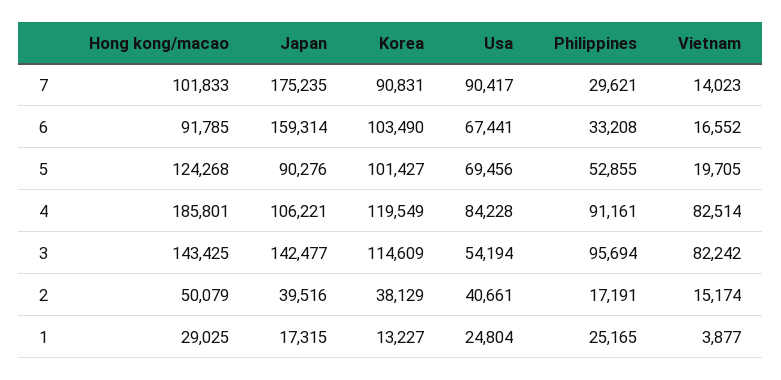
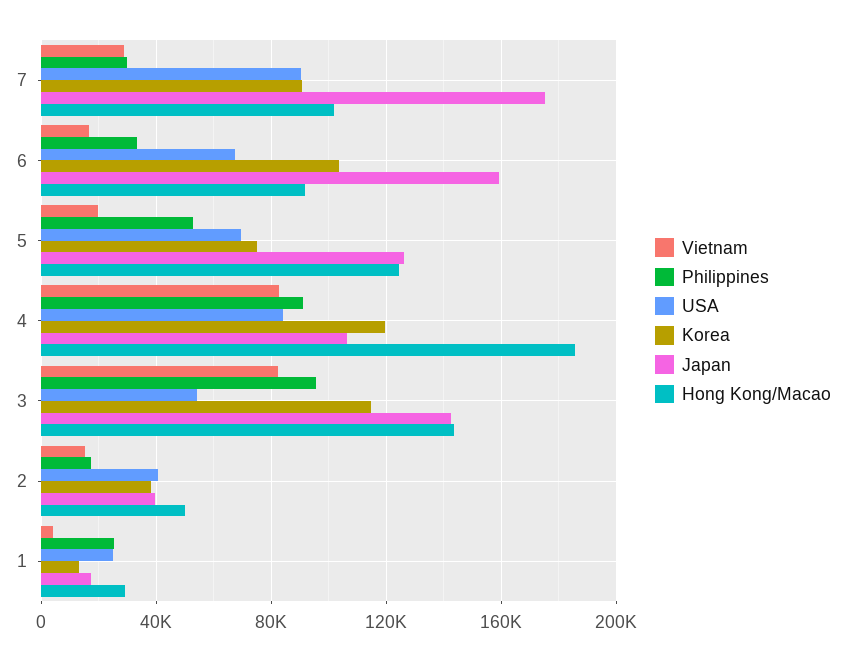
  {
    "Hong kong/macao": {
      "7": 101833,
      "6": 91785,
      "5": 124268,
      "4": 185801,
      "3": 143425,
      "2": 50079,
      "1": 29025
    },
    "Japan": {
      "7": 175235,
      "6": 159314,
-     "5": 90276,
+     "5": 125000,
      "4": 106221,
      "3": 142477,
      "2": 39516,
      "1": 17315
    },
    "Korea": {
      "7": 90831,
      "6": 103490,
-     "5": 101427,
+     "5": 75000,
      "4": 119549,
      "3": 114609,
      "2": 38129,
      "1": 13227
    },
    "Usa": {
      "7": 90417,
      "6": 67441,
      "5": 69456,
      "4": 84228,
      "3": 54194,
      "2": 40661,
      "1": 24804
    },
    "Philippines": {
      "7": 29621,
      "6": 33208,
      "5": 52855,
      "4": 91161,
      "3": 95694,
      "2": 17191,
      "1": 25165
    },
    "Vietnam": {
-     "7": 14023,
+     "7": 30000,
      "6": 16552,
      "5": 19705,
      "4": 82514,
      "3": 82242,
      "2": 15174,
      "1": 3877
    }
  }

